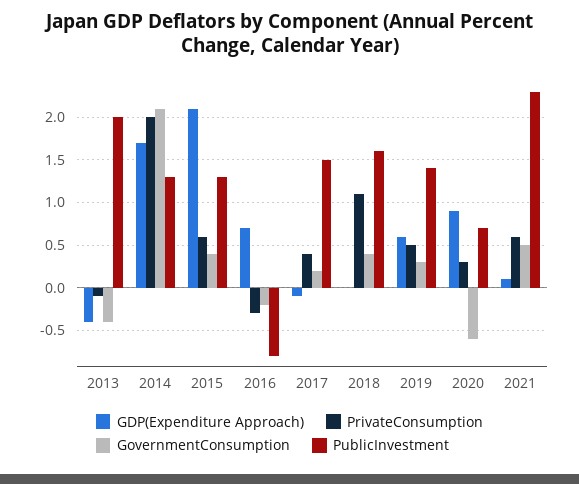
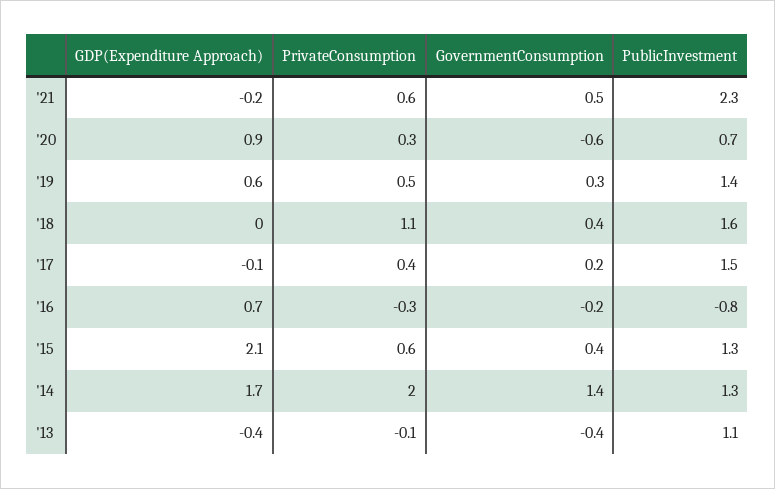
  {
    "GDP(Expenditure Approach)": {
      "2013": -0.4,
      "2014": 1.7,
      "2015": 2.1,
      "2016": 0.7,
      "2017": -0.1,
      "2018": 0,
      "2019": 0.6,
      "2020": 0.9,
-     "2021": 0.1
+     "2021": -0.2
    },
    "PrivateConsumption": {
      "2013": -0.1,
      "2014": 2,
      "2015": 0.6,
      "2016": -0.3,
      "2017": 0.4,
      "2018": 1.1,
      "2019": 0.5,
      "2020": 0.3,
      "2021": 0.6
    },
    "GovernmentConsumption": {
      "2013": -0.4,
-     "2014": 2.1,
+     "2014": 1.4,
      "2015": 0.4,
      "2016": -0.2,
      "2017": 0.2,
      "2018": 0.4,
      "2019": 0.3,
      "2020": -0.6,
      "2021": 0.5
    },
    "PublicInvestment": {
-     "2013": 2,
+     "2013": 1.1,
      "2014": 1.3,
      "2015": 1.3,
      "2016": -0.8,
      "2017": 1.5,
      "2018": 1.6,
      "2019": 1.4,
      "2020": 0.7,
      "2021": 2.3
    }
  }

